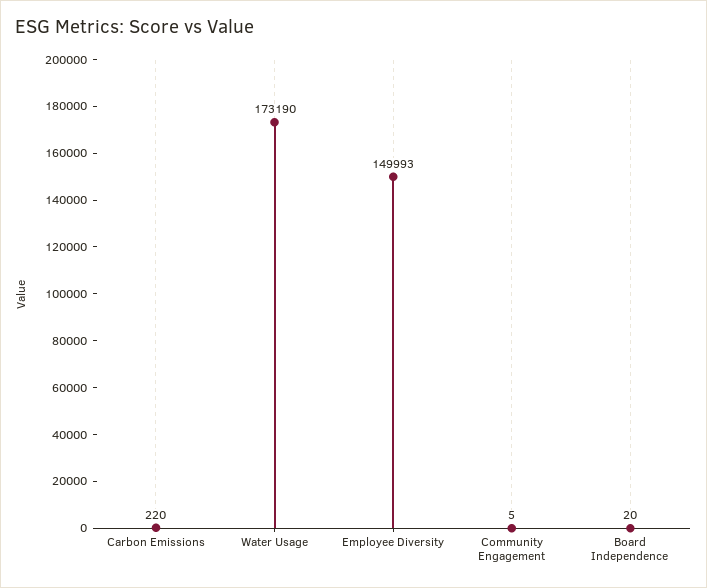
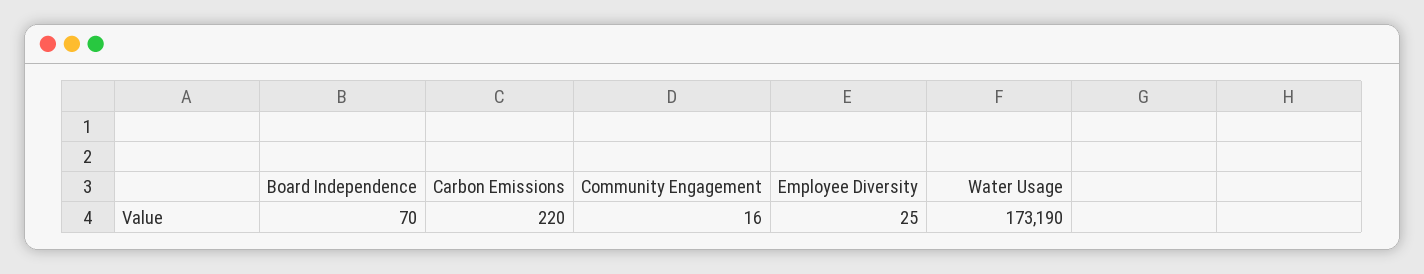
  {
    "Carbon Emissions": 220,
    "Water Usage": 173190,
-   "Employee Diversity": 149993,
+   "Employee Diversity": 25,
-   "Community Engagement": 5,
+   "Community Engagement": 16,
-   "Board Independence": 20
+   "Board Independence": 70
  }

